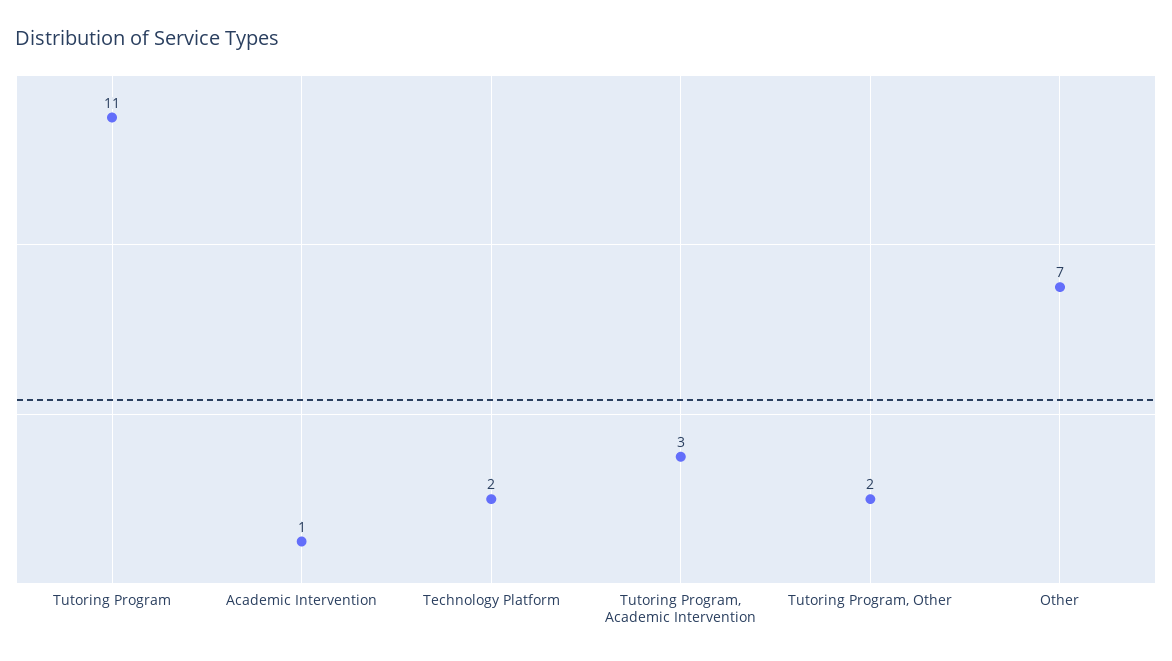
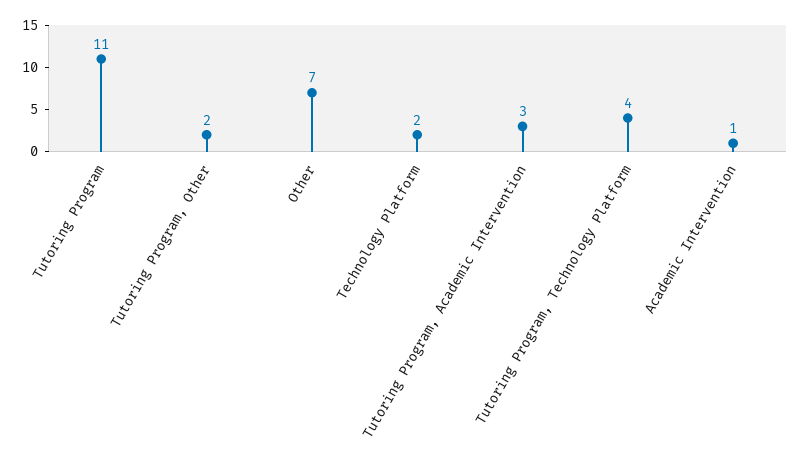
  {
    "Tutoring Program": 11,
    "Academic Intervention": 1,
    "Technology Platform": 2,
    "Tutoring Program, Academic Intervention": 3,
    "Tutoring Program, Other": 2,
-   "Other": 7
+   "Other": 7,
+   "Tutoring Program, Technology Platform": 4
  }

